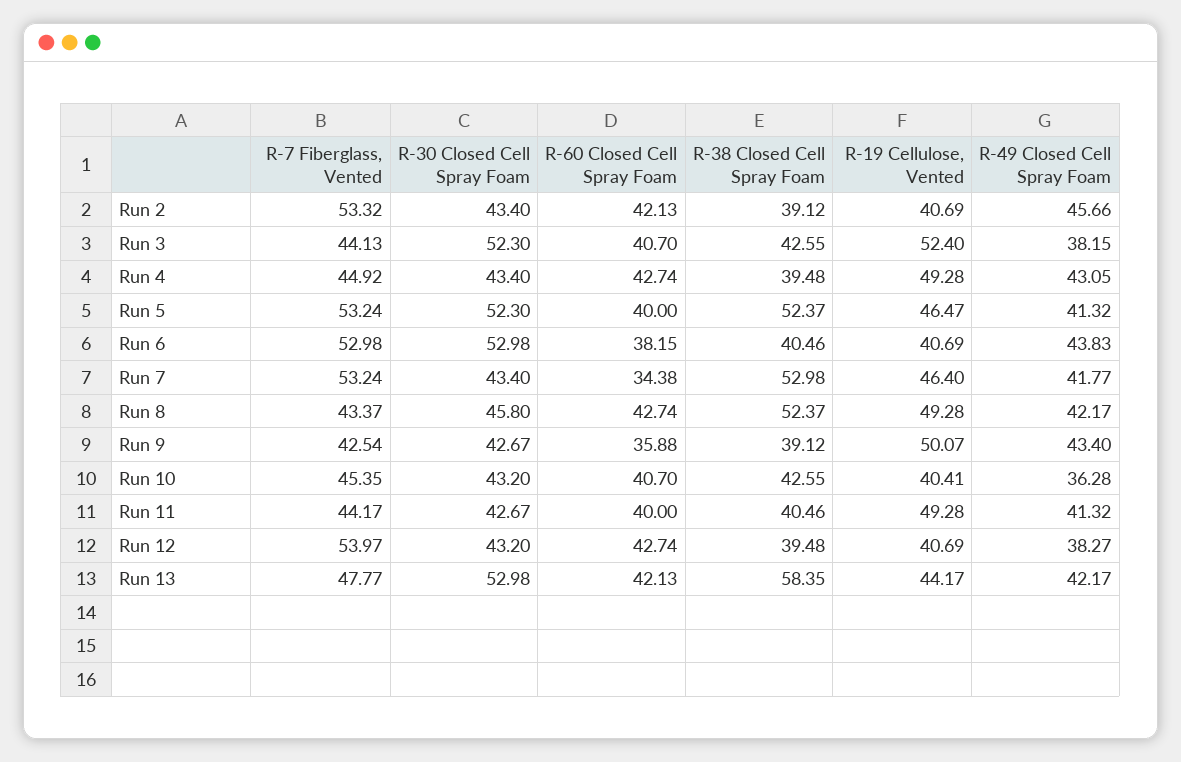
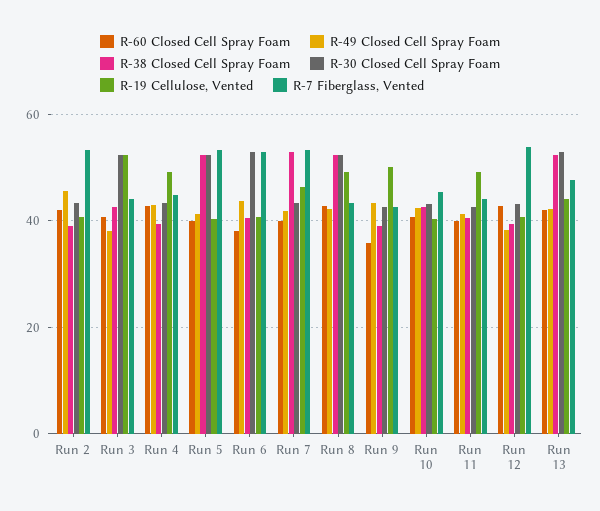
  {
    "R-7 Fiberglass, Vented": {
      "Run 2": 53.32,
      "Run 3": 44.13,
      "Run 4": 44.92,
      "Run 5": 53.24,
      "Run 6": 52.98,
      "Run 7": 53.24,
      "Run 8": 43.37,
      "Run 9": 42.54,
      "Run 10": 45.35,
      "Run 11": 44.17,
      "Run 12": 53.97,
      "Run 13": 47.77
    },
    "R-30 Closed Cell Spray Foam": {
      "Run 2": 43.4,
      "Run 3": 52.3,
      "Run 4": 43.4,
      "Run 5": 52.3,
      "Run 6": 52.98,
      "Run 7": 43.4,
-     "Run 8": 45.8,
+     "Run 8": 52,
      "Run 9": 42.67,
      "Run 10": 43.2,
      "Run 11": 42.67,
      "Run 12": 43.2,
      "Run 13": 52.98
    },
    "R-60 Closed Cell Spray Foam": {
      "Run 2": 42.13,
      "Run 3": 40.7,
      "Run 4": 42.74,
      "Run 5": 40,
      "Run 6": 38.15,
-     "Run 7": 34.38,
+     "Run 7": 40,
      "Run 8": 42.74,
      "Run 9": 35.88,
      "Run 10": 40.7,
      "Run 11": 40,
      "Run 12": 42.74,
      "Run 13": 42.13
    },
    "R-38 Closed Cell Spray Foam": {
      "Run 2": 39.12,
      "Run 3": 42.55,
      "Run 4": 39.48,
      "Run 5": 52.37,
      "Run 6": 40.46,
      "Run 7": 52.98,
      "Run 8": 52.37,
      "Run 9": 39.12,
      "Run 10": 42.55,
      "Run 11": 40.46,
      "Run 12": 39.48,
-     "Run 13": 58.35
+     "Run 13": 52
    },
    "R-19 Cellulose, Vented": {
      "Run 2": 40.69,
      "Run 3": 52.4,
      "Run 4": 49.28,
-     "Run 5": 46.47,
+     "Run 5": 40,
      "Run 6": 40.69,
      "Run 7": 46.4,
      "Run 8": 49.28,
      "Run 9": 50.07,
      "Run 10": 40.41,
      "Run 11": 49.28,
      "Run 12": 40.69,
      "Run 13": 44.17
    },
    "R-49 Closed Cell Spray Foam": {
      "Run 2": 45.66,
      "Run 3": 38.15,
      "Run 4": 43.05,
      "Run 5": 41.32,
      "Run 6": 43.83,
      "Run 7": 41.77,
      "Run 8": 42.17,
      "Run 9": 43.4,
-     "Run 10": 36.28,
+     "Run 10": 42,
      "Run 11": 41.32,
      "Run 12": 38.27,
      "Run 13": 42.17
    }
  }

